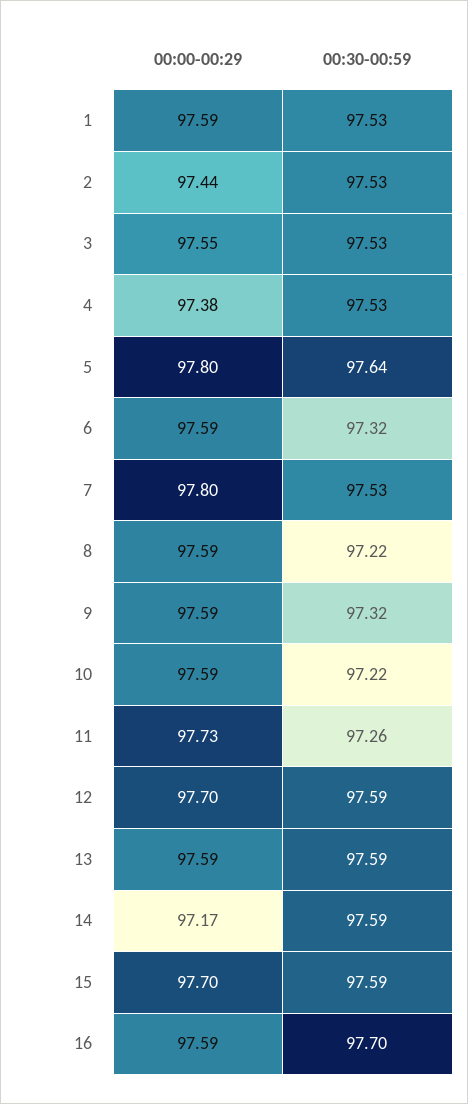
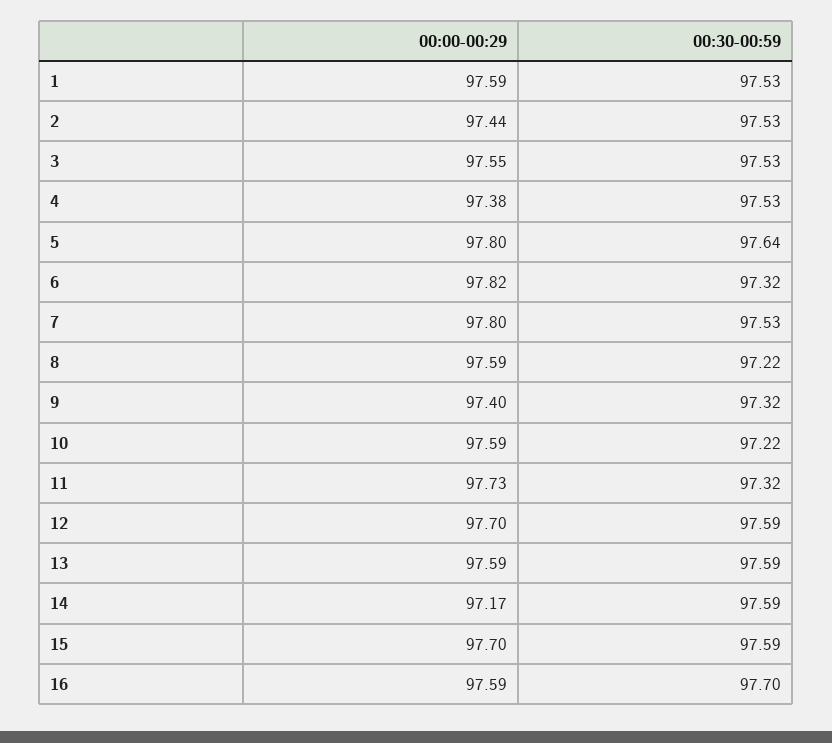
  {
    "00:00-00:29": {
      "1": 97.59,
      "2": 97.44,
      "3": 97.55,
      "4": 97.38,
      "5": 97.8,
-     "6": 97.59,
+     "6": 97.82,
      "7": 97.8,
      "8": 97.59,
-     "9": 97.59,
+     "9": 97.4,
      "10": 97.59,
      "11": 97.73,
      "12": 97.7,
      "13": 97.59,
      "14": 97.17,
      "15": 97.7,
      "16": 97.59
    },
    "00:30-00:59": {
      "1": 97.53,
      "2": 97.53,
      "3": 97.53,
      "4": 97.53,
      "5": 97.64,
      "6": 97.32,
      "7": 97.53,
      "8": 97.22,
      "9": 97.32,
      "10": 97.22,
-     "11": 97.26,
+     "11": 97.32,
      "12": 97.59,
      "13": 97.59,
      "14": 97.59,
      "15": 97.59,
      "16": 97.7
    }
  }

